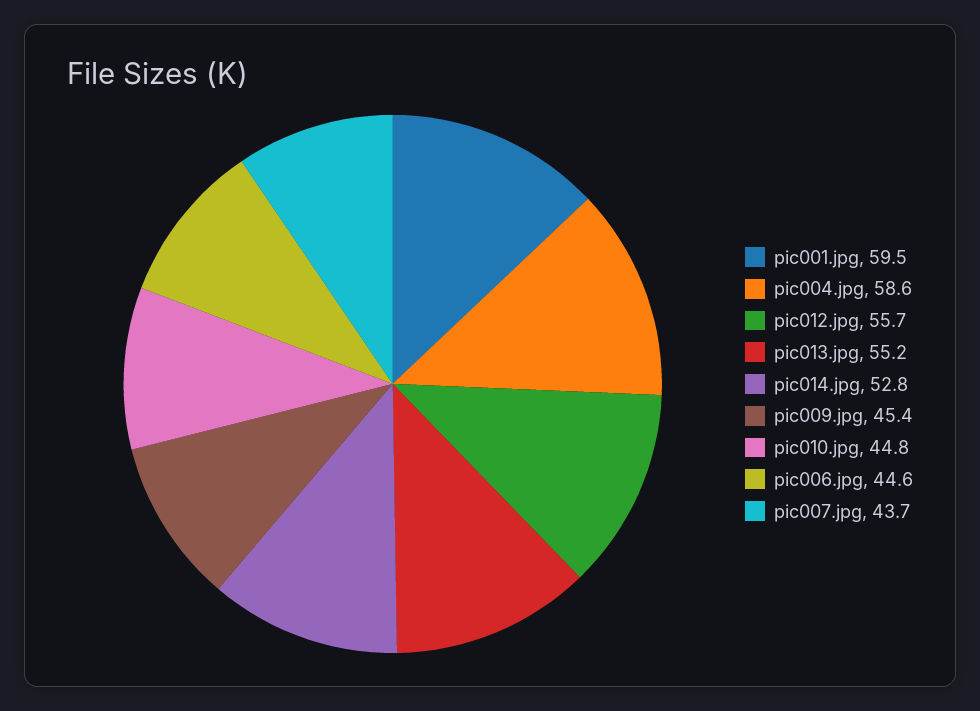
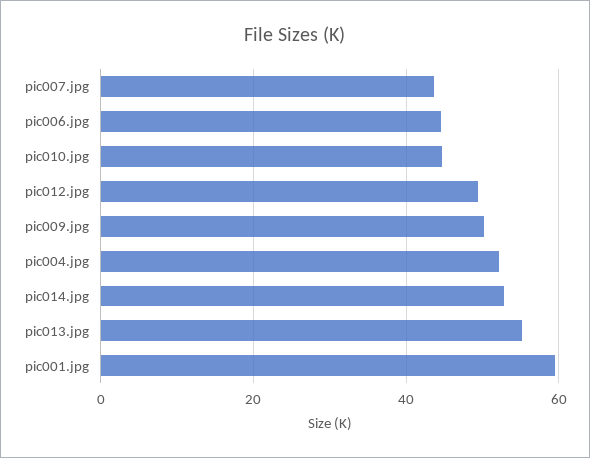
  {
    "pic001.jpg": 59.5,
-   "pic004.jpg": 58.6,
+   "pic004.jpg": 52,
-   "pic012.jpg": 55.7,
+   "pic012.jpg": 50,
    "pic013.jpg": 55.2,
    "pic014.jpg": 52.8,
-   "pic009.jpg": 45.4,
+   "pic009.jpg": 50,
    "pic010.jpg": 44.8,
    "pic006.jpg": 44.6,
    "pic007.jpg": 43.7
  }

